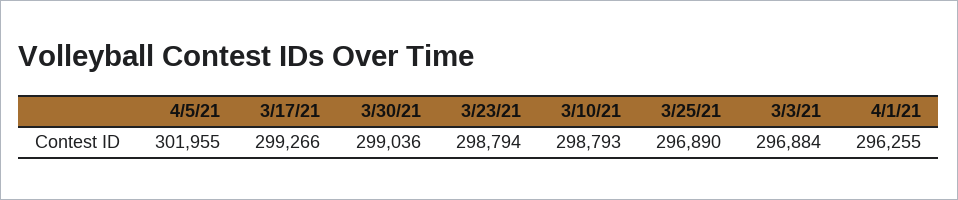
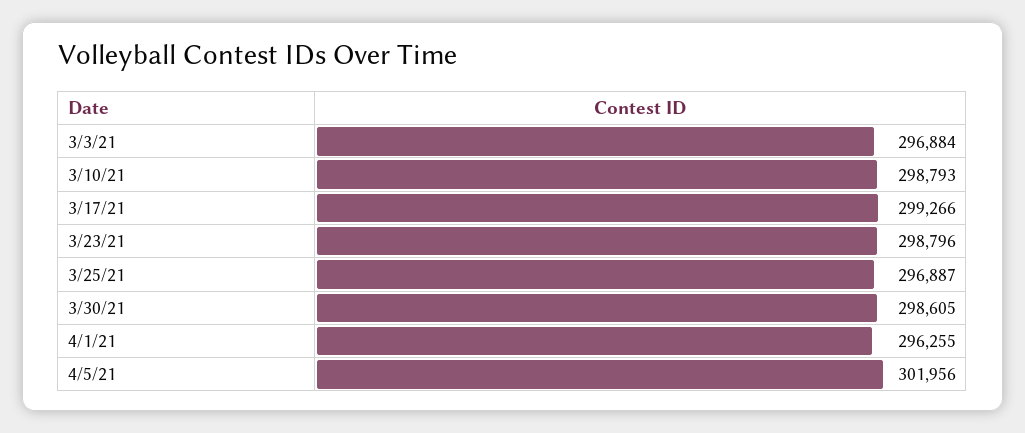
  {
-   "4/5/21": 301955,
+   "4/5/21": 301956,
    "3/17/21": 299266,
-   "3/30/21": 299036,
+   "3/30/21": 298605,
-   "3/23/21": 298794,
+   "3/23/21": 298796,
    "3/10/21": 298793,
-   "3/25/21": 296890,
+   "3/25/21": 296887,
    "3/3/21": 296884,
    "4/1/21": 296255
  }

